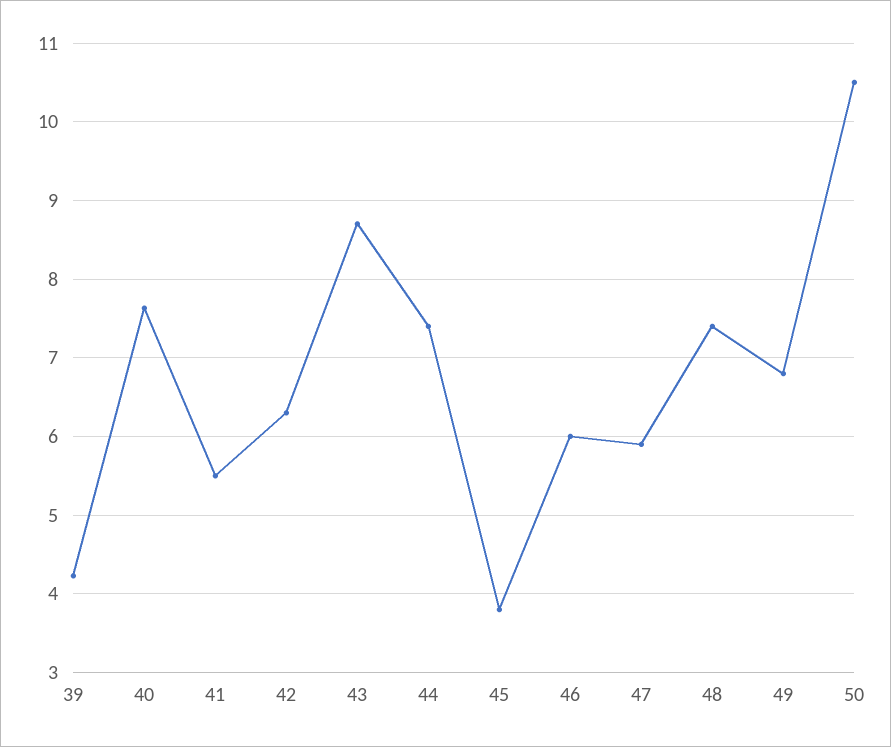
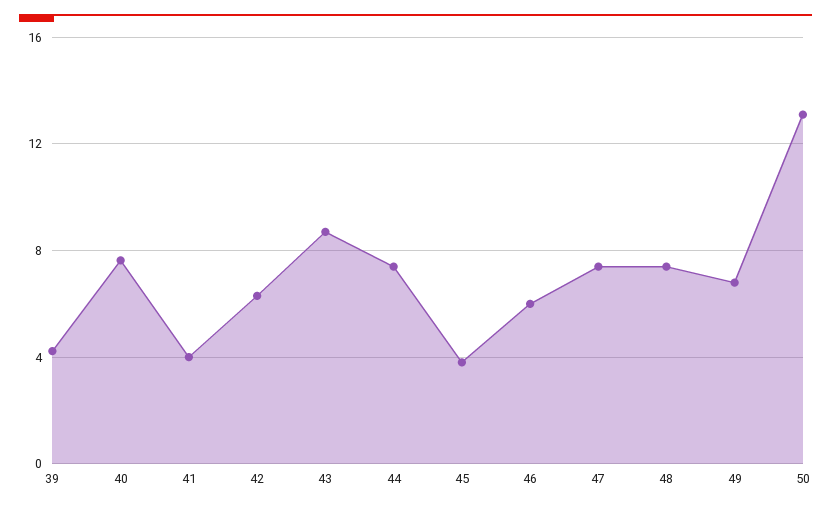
  {
    "39": 4.2,
    "40": 7.6,
-   "41": 5.5,
+   "41": 4,
    "42": 6.3,
    "43": 8.7,
    "44": 7.4,
    "45": 3.8,
    "46": 6,
-   "47": 5.9,
+   "47": 7.5,
    "48": 7.4,
    "49": 6.8,
-   "50": 10.5
+   "50": 13
  }

